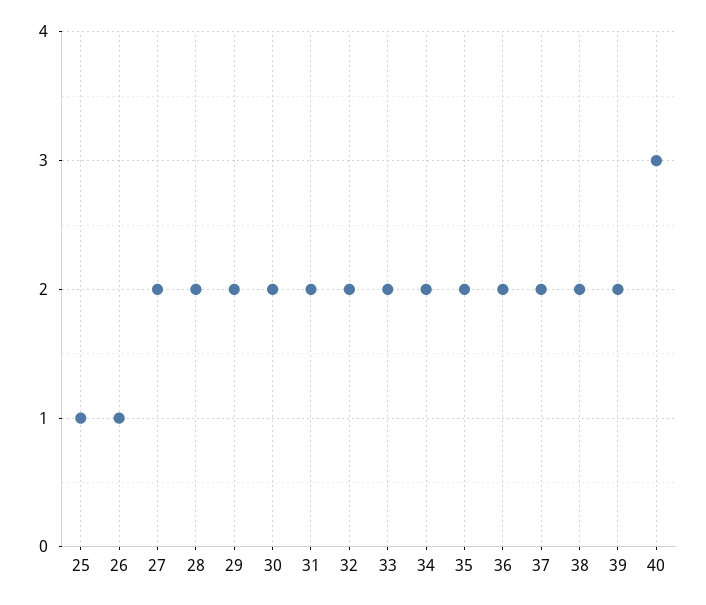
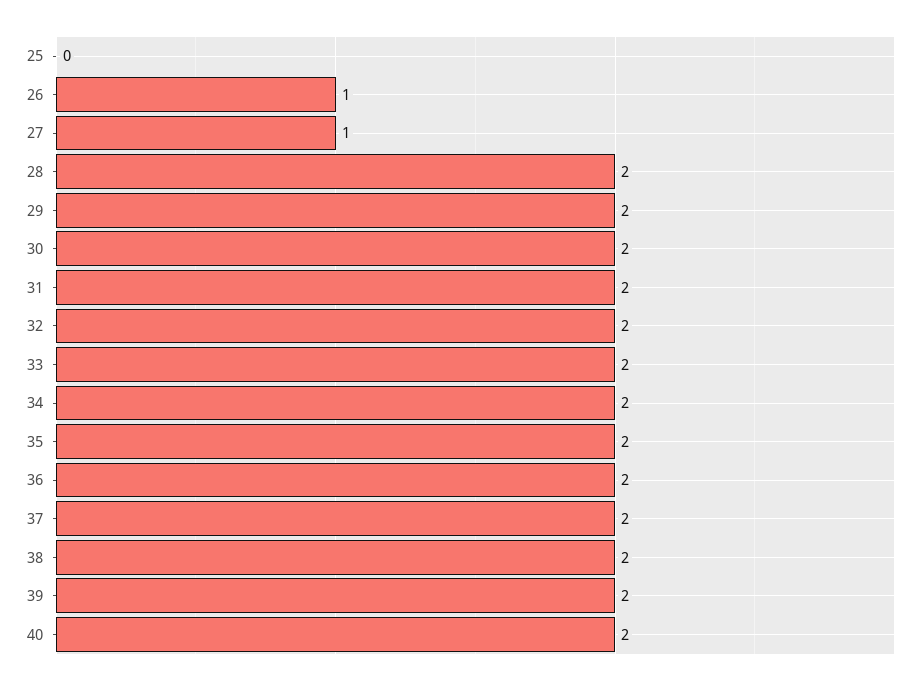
  {
-   "25": 1,
+   "25": 0,
    "26": 1,
-   "27": 2,
+   "27": 1,
    "28": 2,
    "29": 2,
    "30": 2,
    "31": 2,
    "32": 2,
    "33": 2,
    "34": 2,
    "35": 2,
    "36": 2,
    "37": 2,
    "38": 2,
    "39": 2,
-   "40": 3
+   "40": 2
  }

